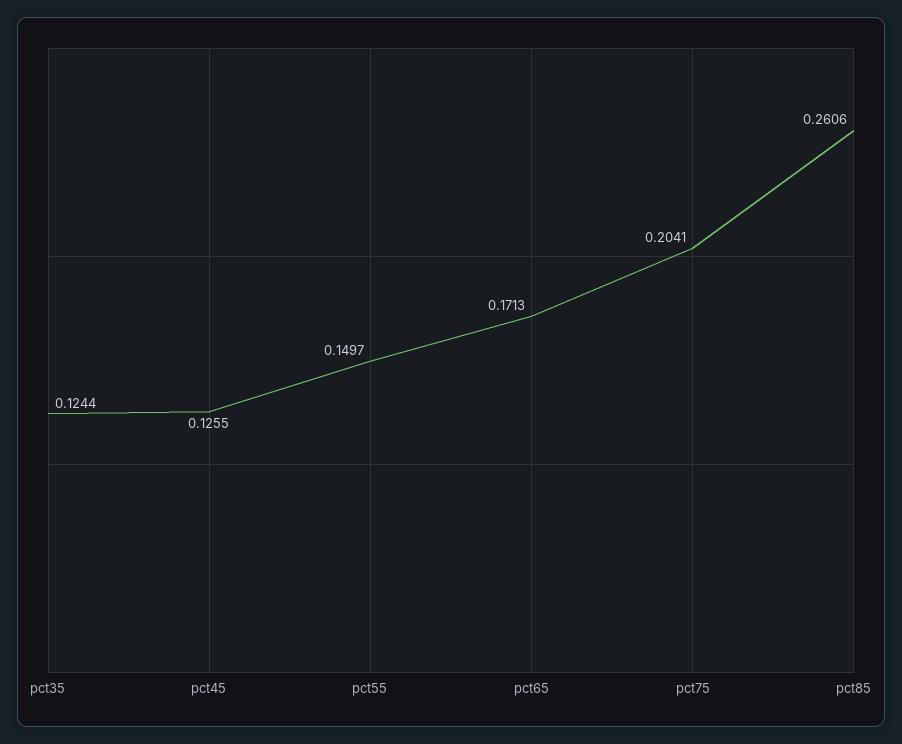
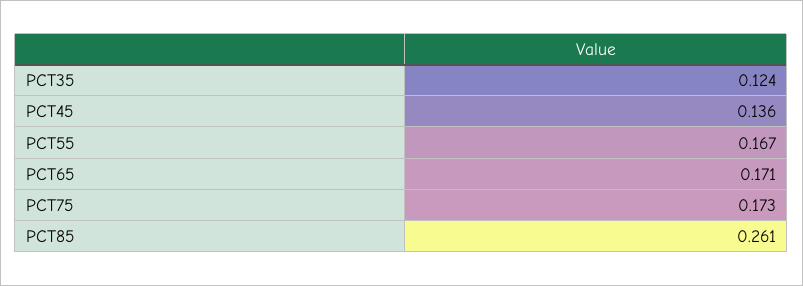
  {
    "pct35": 0.1244,
-   "pct45": 0.1255,
+   "pct45": 0.136,
-   "pct55": 0.1497,
+   "pct55": 0.167,
    "pct65": 0.1713,
-   "pct75": 0.2041,
+   "pct75": 0.173,
    "pct85": 0.2606
  }

